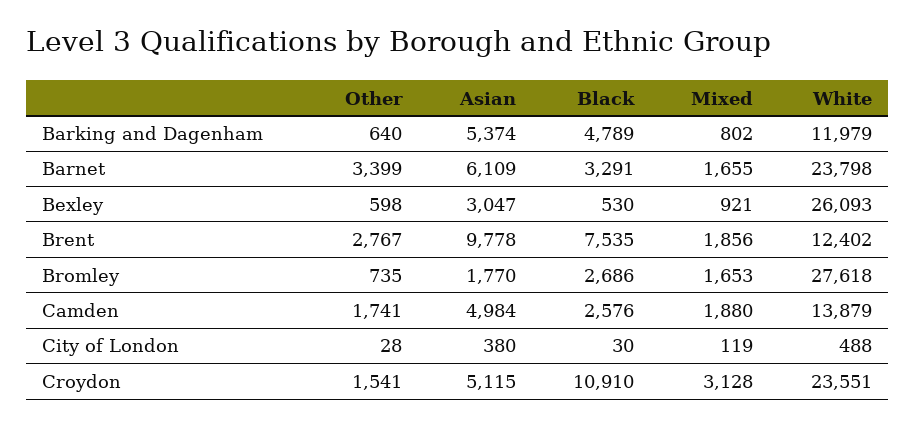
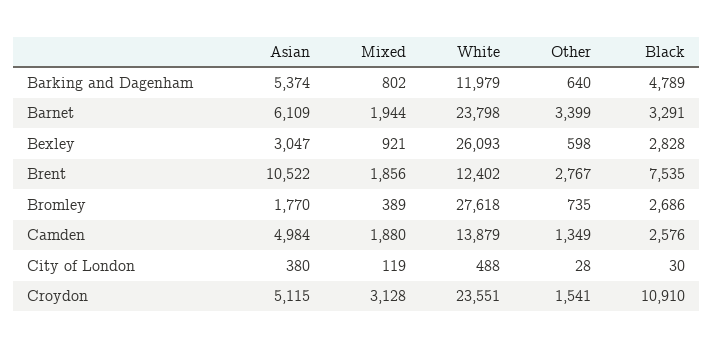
  {
    "Other": {
      "Barking and Dagenham": 640,
      "Barnet": 3399,
      "Bexley": 598,
      "Brent": 2767,
      "Bromley": 735,
-     "Camden": 1741,
+     "Camden": 1349,
      "City of London": 28,
      "Croydon": 1541
    },
    "Asian": {
      "Barking and Dagenham": 5374,
      "Barnet": 6109,
      "Bexley": 3047,
-     "Brent": 9778,
+     "Brent": 10522,
      "Bromley": 1770,
      "Camden": 4984,
      "City of London": 380,
      "Croydon": 5115
    },
    "Black": {
      "Barking and Dagenham": 4789,
      "Barnet": 3291,
-     "Bexley": 530,
+     "Bexley": 2828,
      "Brent": 7535,
      "Bromley": 2686,
      "Camden": 2576,
      "City of London": 30,
      "Croydon": 10910
    },
    "Mixed": {
      "Barking and Dagenham": 802,
-     "Barnet": 1655,
+     "Barnet": 1944,
      "Bexley": 921,
      "Brent": 1856,
-     "Bromley": 1653,
+     "Bromley": 389,
      "Camden": 1880,
      "City of London": 119,
      "Croydon": 3128
    },
    "White": {
      "Barking and Dagenham": 11979,
      "Barnet": 23798,
      "Bexley": 26093,
      "Brent": 12402,
      "Bromley": 27618,
      "Camden": 13879,
      "City of London": 488,
      "Croydon": 23551
    }
  }

